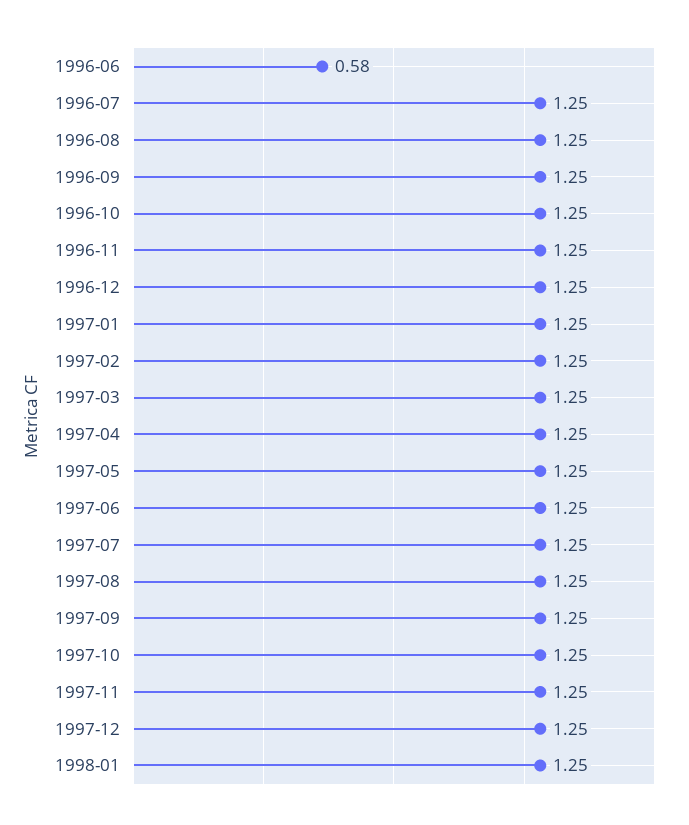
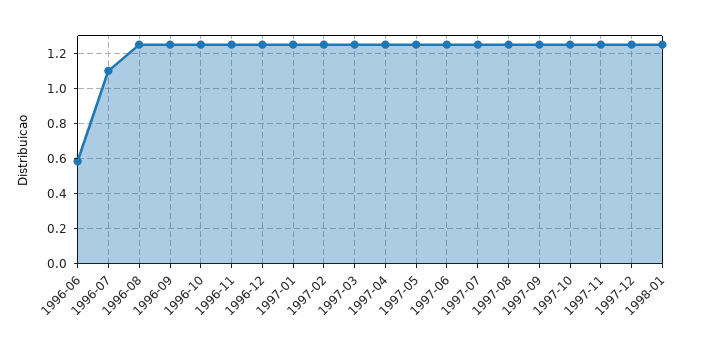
  {
    "1996-06": 0.58,
-   "1996-07": 1.25,
+   "1996-07": 1.1,
    "1996-08": 1.25,
    "1996-09": 1.25,
    "1996-10": 1.25,
    "1996-11": 1.25,
    "1996-12": 1.25,
    "1997-01": 1.25,
    "1997-02": 1.25,
    "1997-03": 1.25,
    "1997-04": 1.25,
    "1997-05": 1.25,
    "1997-06": 1.25,
    "1997-07": 1.25,
    "1997-08": 1.25,
    "1997-09": 1.25,
    "1997-10": 1.25,
    "1997-11": 1.25,
    "1997-12": 1.25,
    "1998-01": 1.25
  }

